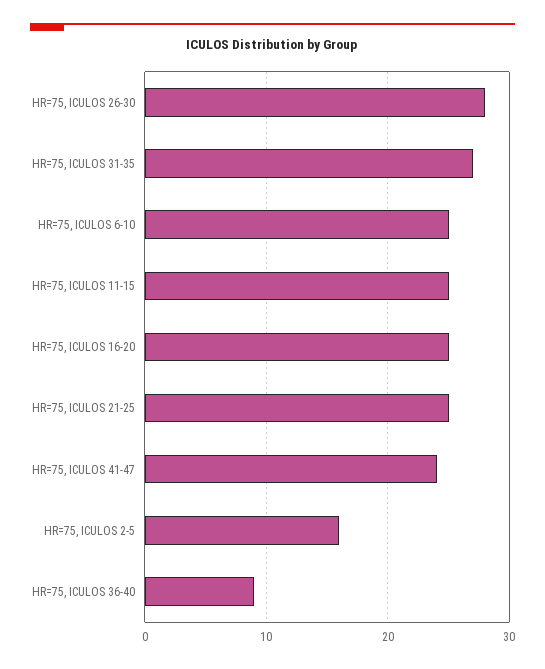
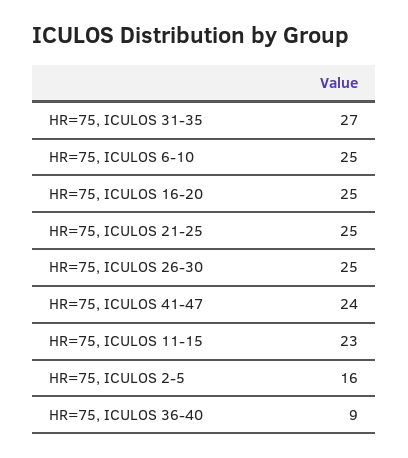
  {
-   "HR=75, ICULOS 26-30": 28,
+   "HR=75, ICULOS 26-30": 25,
    "HR=75, ICULOS 31-35": 27,
    "HR=75, ICULOS 6-10": 25,
-   "HR=75, ICULOS 11-15": 25,
+   "HR=75, ICULOS 11-15": 23,
    "HR=75, ICULOS 16-20": 25,
    "HR=75, ICULOS 21-25": 25,
    "HR=75, ICULOS 41-47": 24,
    "HR=75, ICULOS 2-5": 16,
    "HR=75, ICULOS 36-40": 9
  }

